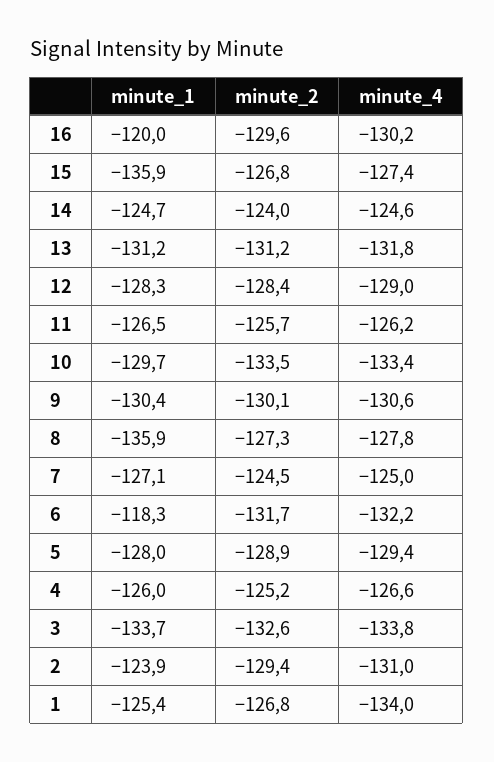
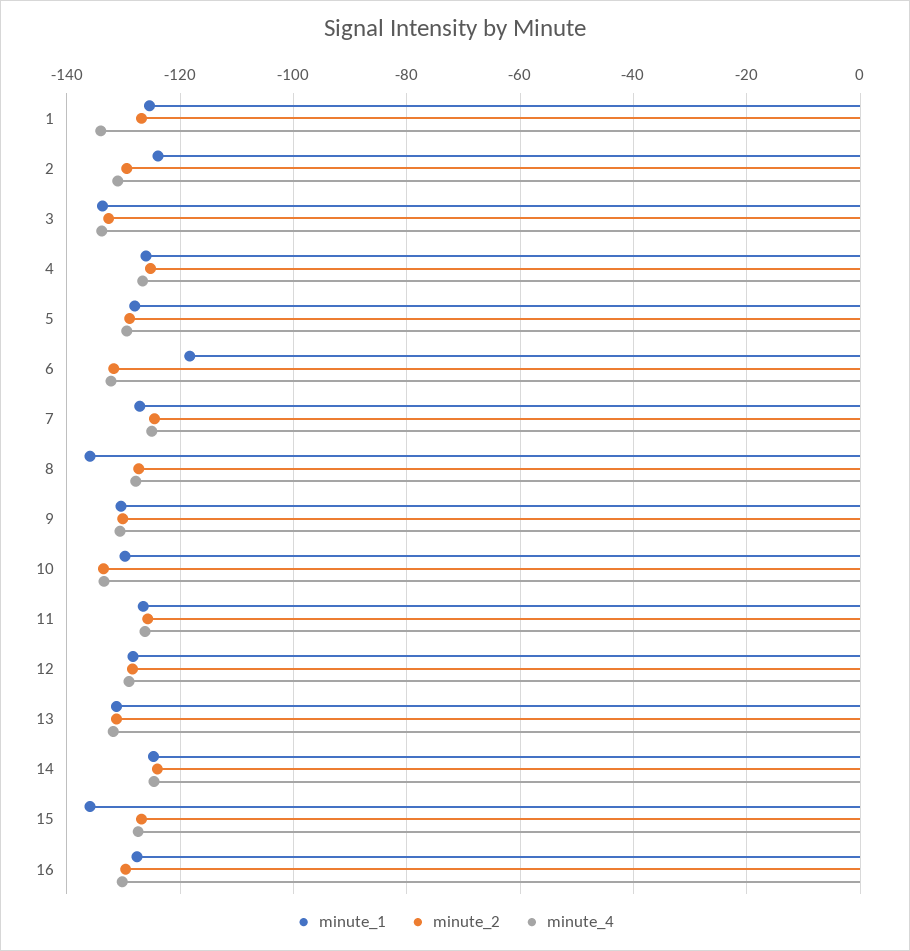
  {
    "minute_1": {
-     "16": -120,
+     "16": -128,
      "15": -135.9,
      "14": -124.7,
      "13": -131.2,
      "12": -128.3,
      "11": -126.5,
      "10": -129.7,
      "9": -130.4,
      "8": -135.9,
      "7": -127.1,
      "6": -118.3,
      "5": -128,
      "4": -126,
      "3": -133.7,
      "2": -123.9,
      "1": -125.4
    },
    "minute_2": {
      "16": -129.6,
      "15": -126.8,
      "14": -124,
      "13": -131.2,
      "12": -128.4,
      "11": -125.7,
      "10": -133.5,
      "9": -130.1,
      "8": -127.3,
      "7": -124.5,
      "6": -131.7,
      "5": -128.9,
      "4": -125.2,
      "3": -132.6,
      "2": -129.4,
      "1": -126.8
    },
    "minute_4": {
      "16": -130.2,
      "15": -127.4,
      "14": -124.6,
      "13": -131.8,
      "12": -129,
      "11": -126.2,
      "10": -133.4,
      "9": -130.6,
      "8": -127.8,
      "7": -125,
      "6": -132.2,
      "5": -129.4,
      "4": -126.6,
      "3": -133.8,
      "2": -131,
      "1": -134
    }
  }

